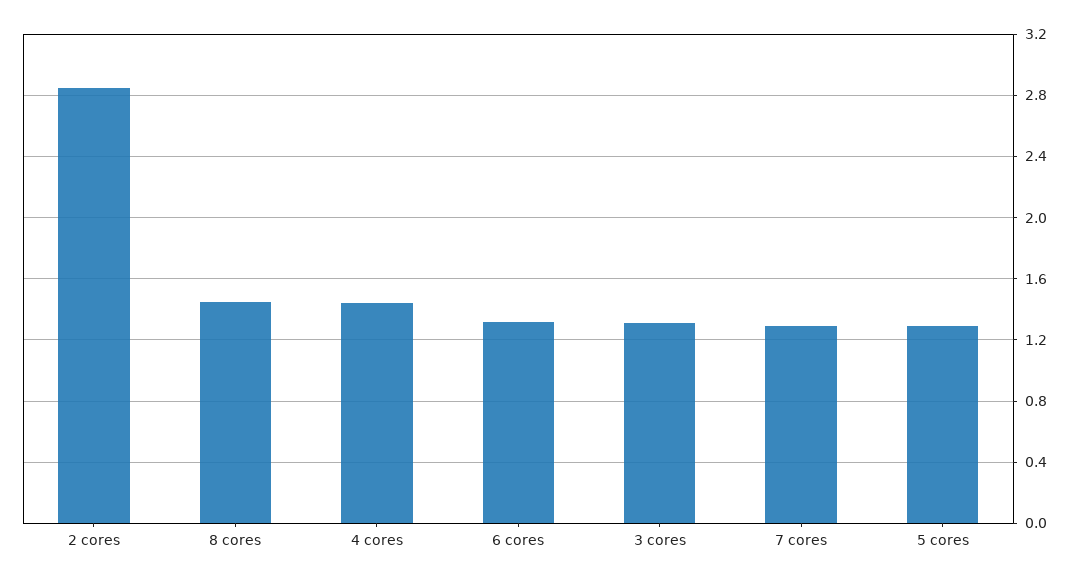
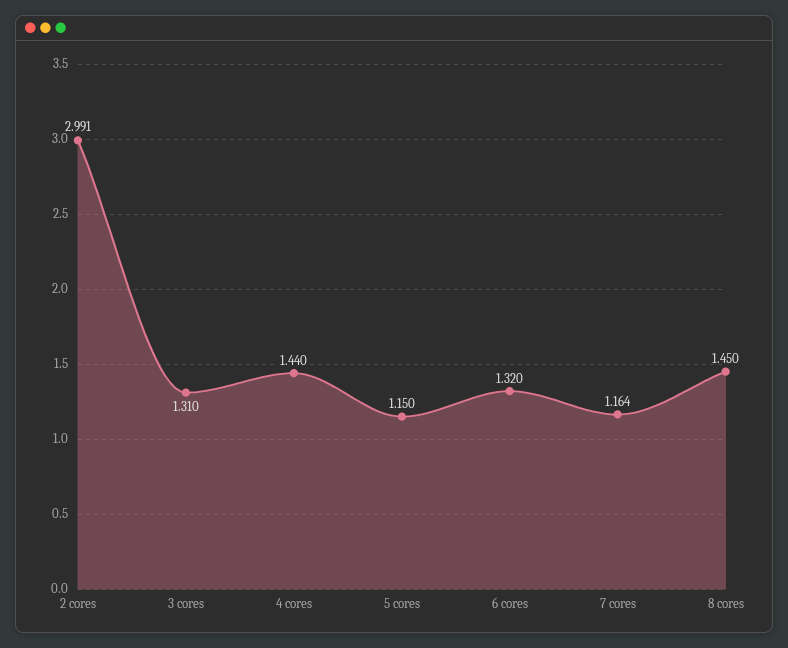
  {
-   "2 cores": 2.85,
+   "2 cores": 2.991,
    "8 cores": 1.45,
    "4 cores": 1.44,
    "6 cores": 1.32,
    "3 cores": 1.31,
-   "7 cores": 1.3,
+   "7 cores": 1.164,
-   "5 cores": 1.3
+   "5 cores": 1.15
  }

